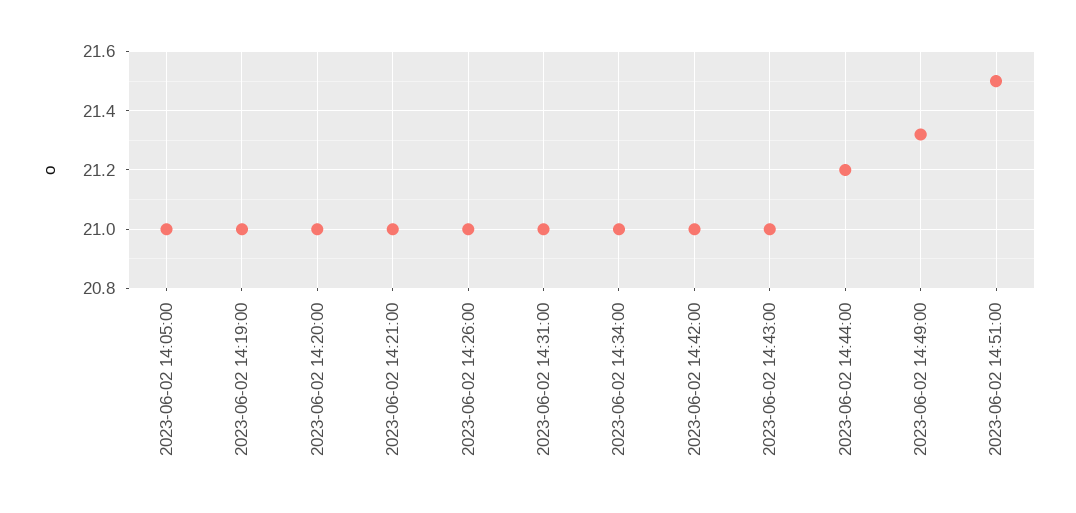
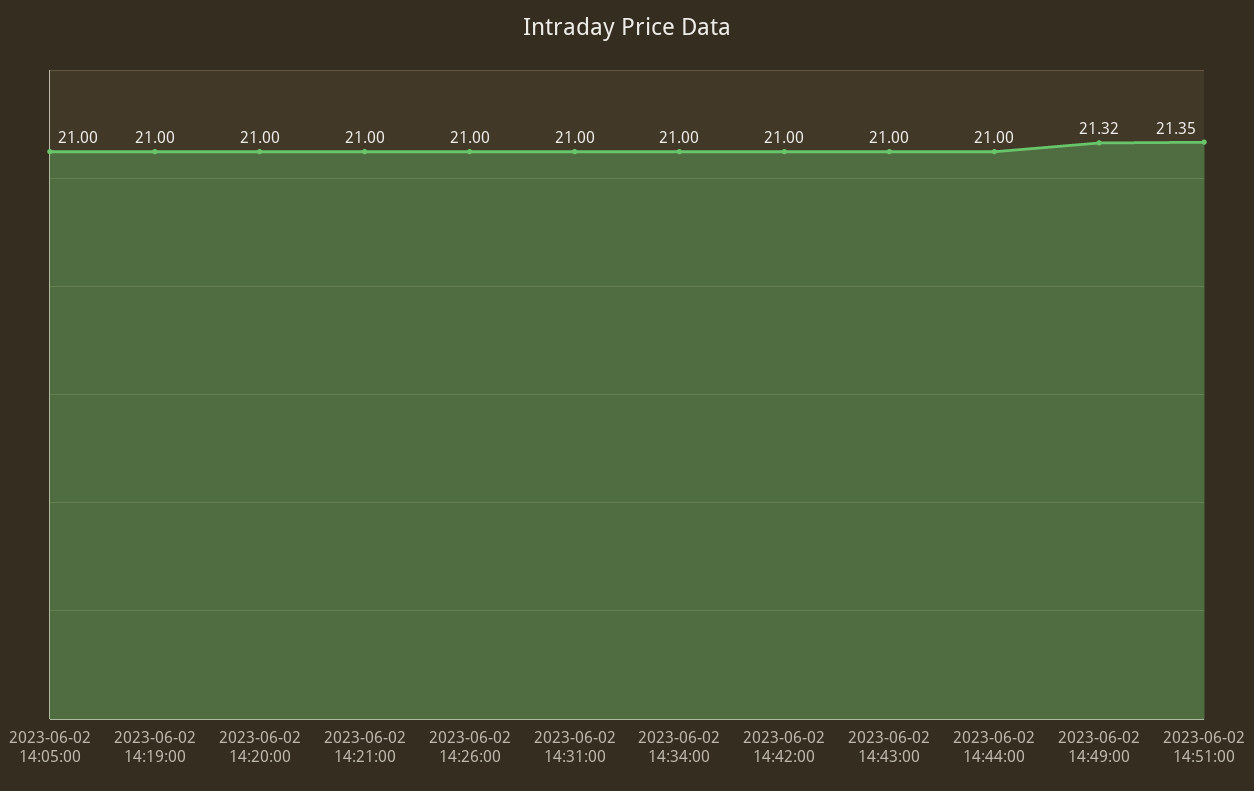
  {
    "2023-06-02 14:05:00": 21,
    "2023-06-02 14:19:00": 21,
    "2023-06-02 14:20:00": 21,
    "2023-06-02 14:21:00": 21,
    "2023-06-02 14:26:00": 21,
    "2023-06-02 14:31:00": 21,
    "2023-06-02 14:34:00": 21,
    "2023-06-02 14:42:00": 21,
    "2023-06-02 14:43:00": 21,
-   "2023-06-02 14:44:00": 21.2,
+   "2023-06-02 14:44:00": 21,
    "2023-06-02 14:49:00": 21.32,
-   "2023-06-02 14:51:00": 21.5
+   "2023-06-02 14:51:00": 21.35
  }

